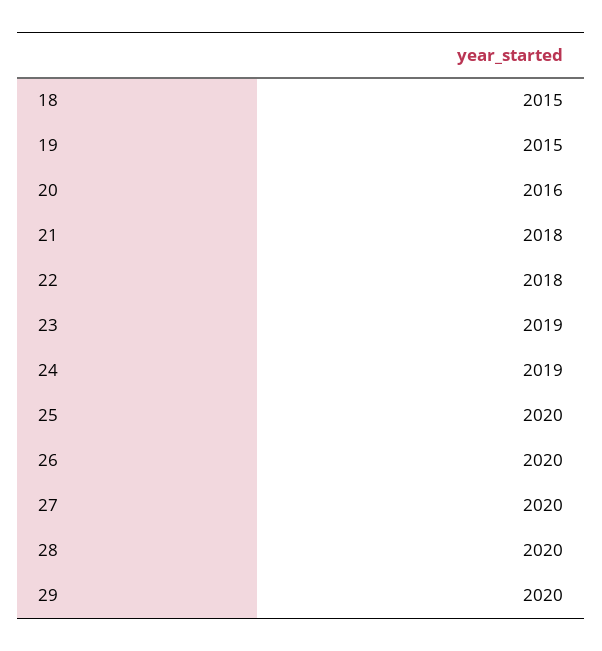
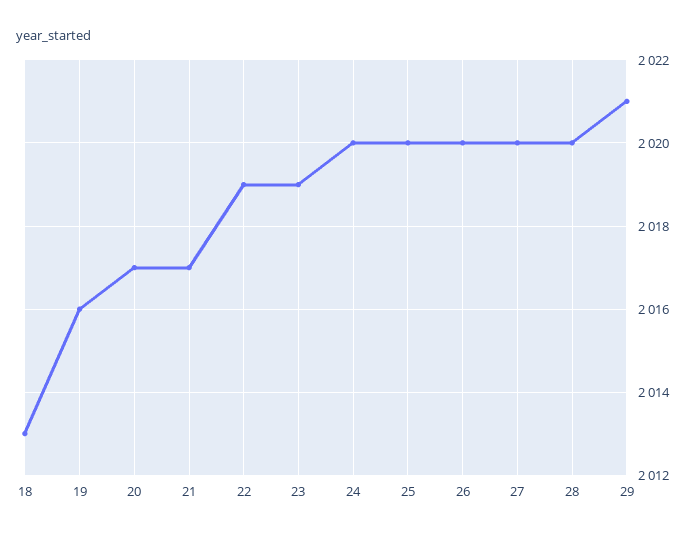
  {
-   "18": 2015,
+   "18": 2013,
-   "19": 2015,
+   "19": 2016,
-   "20": 2016,
+   "20": 2017,
-   "21": 2018,
+   "21": 2017,
-   "22": 2018,
+   "22": 2019,
    "23": 2019,
-   "24": 2019,
+   "24": 2020,
    "25": 2020,
    "26": 2020,
    "27": 2020,
    "28": 2020,
-   "29": 2020
+   "29": 2021
  }

